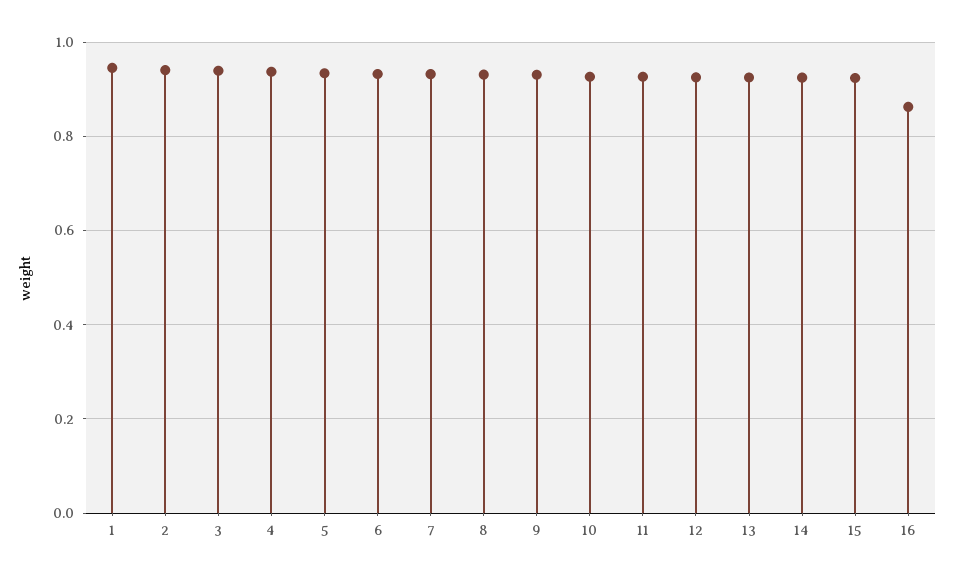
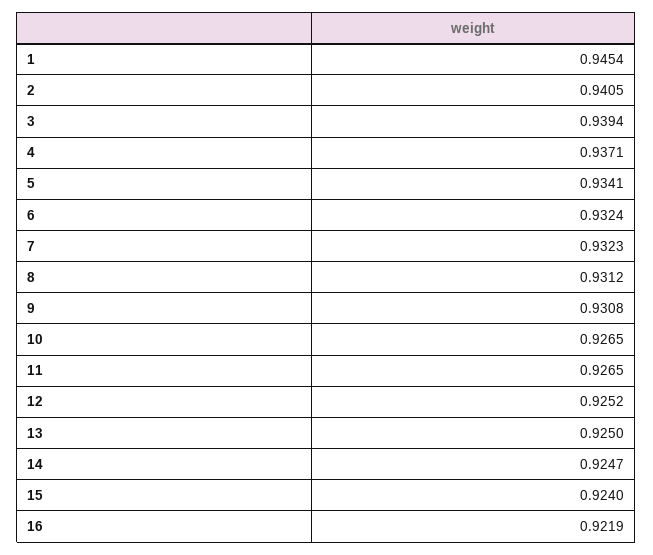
  {
    "1": 0.9454,
    "2": 0.9405,
    "3": 0.9394,
    "4": 0.9371,
    "5": 0.9341,
    "6": 0.9324,
    "7": 0.9323,
    "8": 0.9312,
    "9": 0.9308,
    "10": 0.9265,
    "11": 0.9265,
    "12": 0.9252,
    "13": 0.925,
    "14": 0.9247,
    "15": 0.924,
-   "16": 0.86
+   "16": 0.9219
  }

